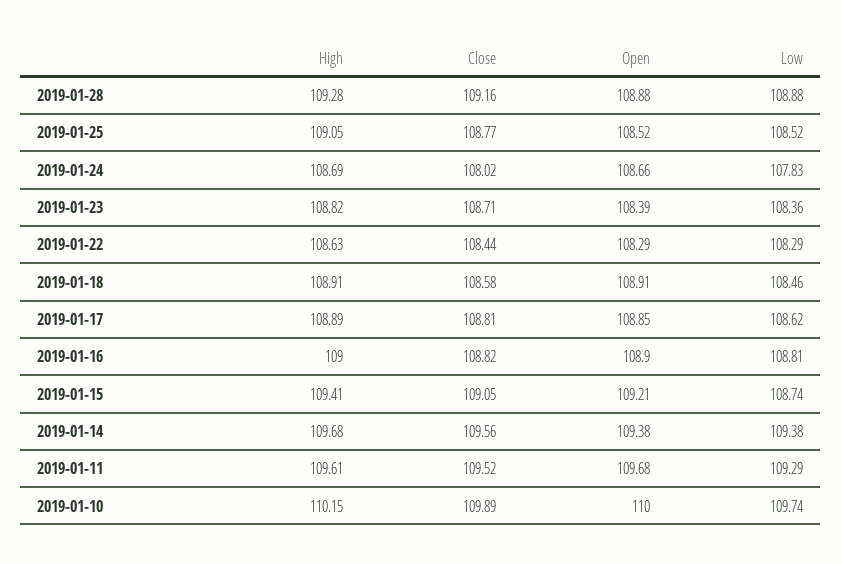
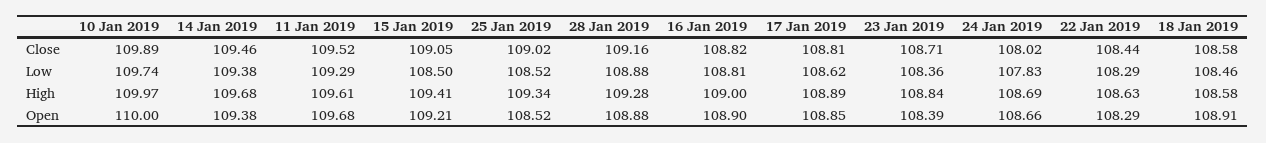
  {
    "High": {
      "2019-01-28": 109.28,
-     "2019-01-25": 109.05,
+     "2019-01-25": 109.34,
      "2019-01-24": 108.69,
-     "2019-01-23": 108.82,
+     "2019-01-23": 108.84,
      "2019-01-22": 108.63,
-     "2019-01-18": 108.91,
+     "2019-01-18": 108.58,
      "2019-01-17": 108.89,
      "2019-01-16": 109,
      "2019-01-15": 109.41,
      "2019-01-14": 109.68,
      "2019-01-11": 109.61,
-     "2019-01-10": 110.15
+     "2019-01-10": 109.97
    },
    "Close": {
      "2019-01-28": 109.16,
-     "2019-01-25": 108.77,
+     "2019-01-25": 109.02,
      "2019-01-24": 108.02,
      "2019-01-23": 108.71,
      "2019-01-22": 108.44,
      "2019-01-18": 108.58,
      "2019-01-17": 108.81,
      "2019-01-16": 108.82,
      "2019-01-15": 109.05,
-     "2019-01-14": 109.56,
+     "2019-01-14": 109.46,
      "2019-01-11": 109.52,
      "2019-01-10": 109.89
    },
    "Open": {
      "2019-01-28": 108.88,
      "2019-01-25": 108.52,
      "2019-01-24": 108.66,
      "2019-01-23": 108.39,
      "2019-01-22": 108.29,
      "2019-01-18": 108.91,
      "2019-01-17": 108.85,
      "2019-01-16": 108.9,
      "2019-01-15": 109.21,
      "2019-01-14": 109.38,
      "2019-01-11": 109.68,
      "2019-01-10": 110
    },
    "Low": {
      "2019-01-28": 108.88,
      "2019-01-25": 108.52,
      "2019-01-24": 107.83,
      "2019-01-23": 108.36,
      "2019-01-22": 108.29,
      "2019-01-18": 108.46,
      "2019-01-17": 108.62,
      "2019-01-16": 108.81,
-     "2019-01-15": 108.74,
+     "2019-01-15": 108.5,
      "2019-01-14": 109.38,
      "2019-01-11": 109.29,
      "2019-01-10": 109.74
    }
  }

